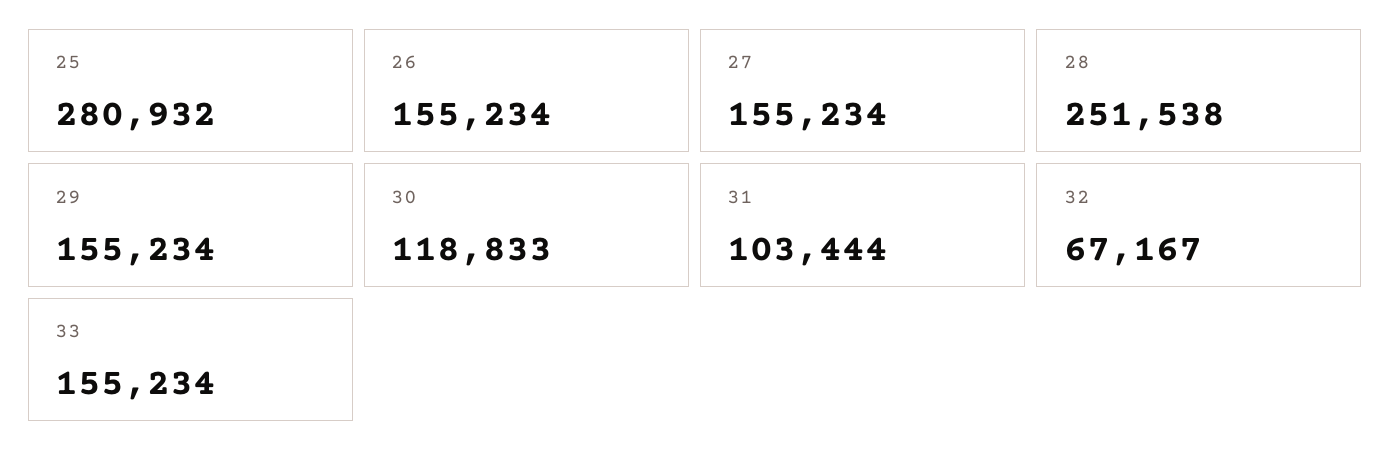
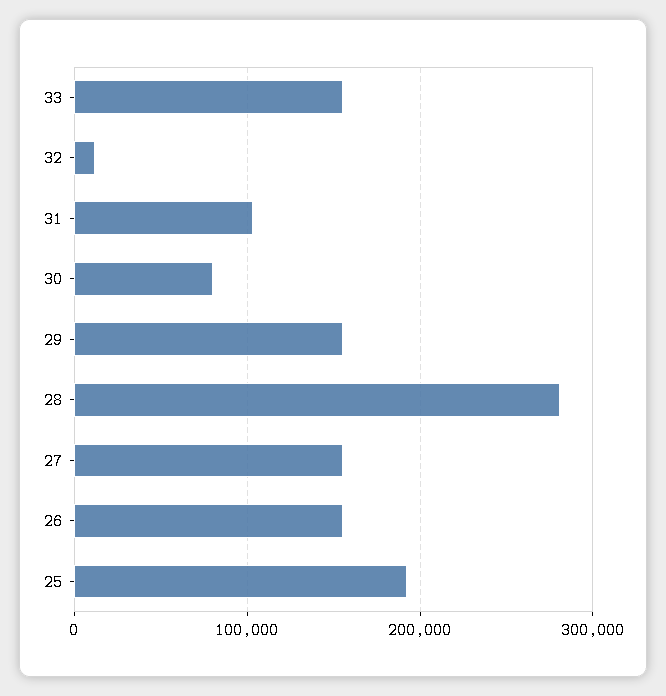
  {
-   "25": 280932,
+   "25": 190000,
    "26": 155234,
    "27": 155234,
-   "28": 251538,
+   "28": 280000,
    "29": 155234,
-   "30": 118833,
+   "30": 80000,
    "31": 103444,
-   "32": 67167,
+   "32": 10000,
    "33": 155234
  }

